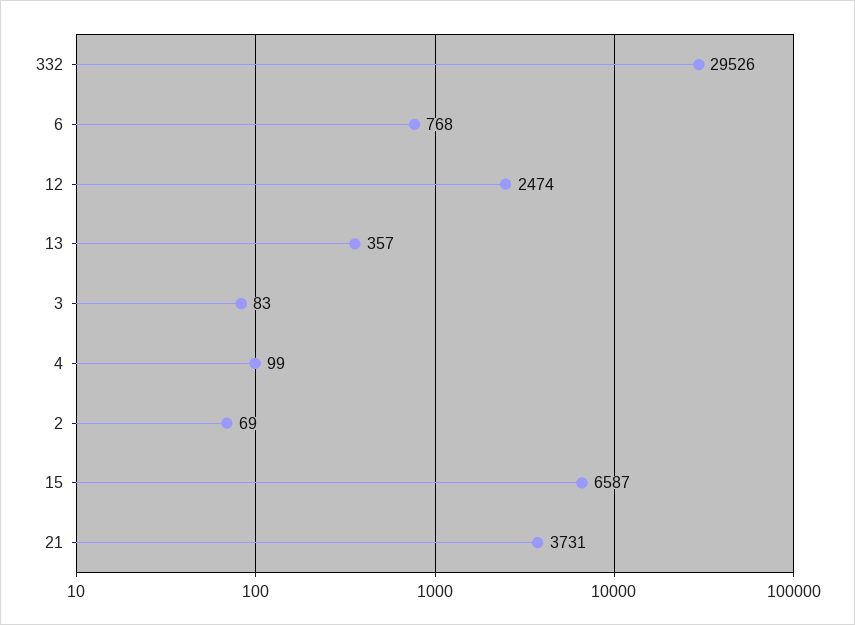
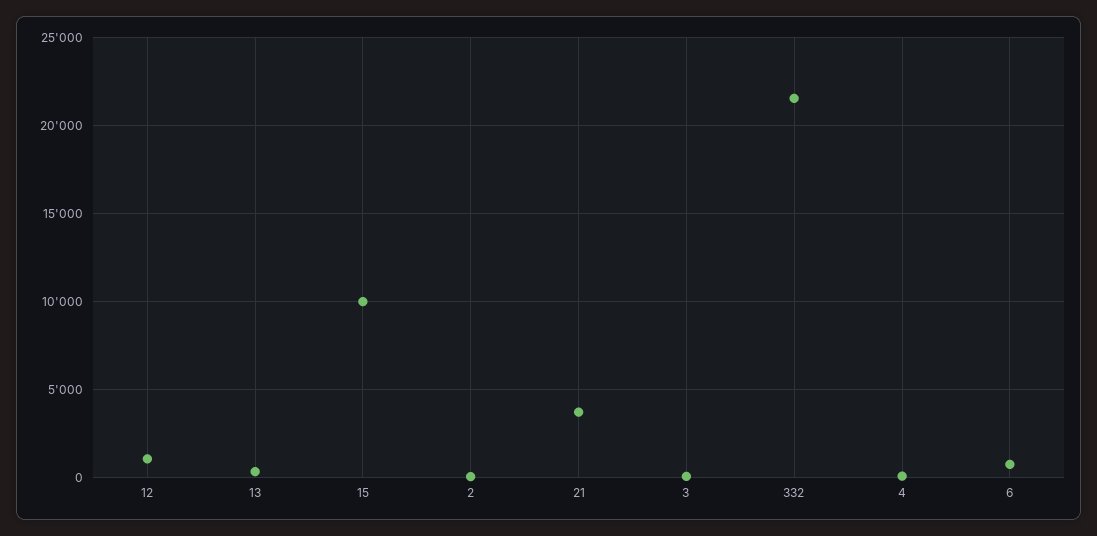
  {
-   "332": 29526,
+   "332": 21500,
    "6": 768,
-   "12": 2474,
+   "12": 1000,
    "13": 357,
    "3": 83,
    "4": 99,
    "2": 69,
-   "15": 6587,
+   "15": 10000,
    "21": 3731
  }

